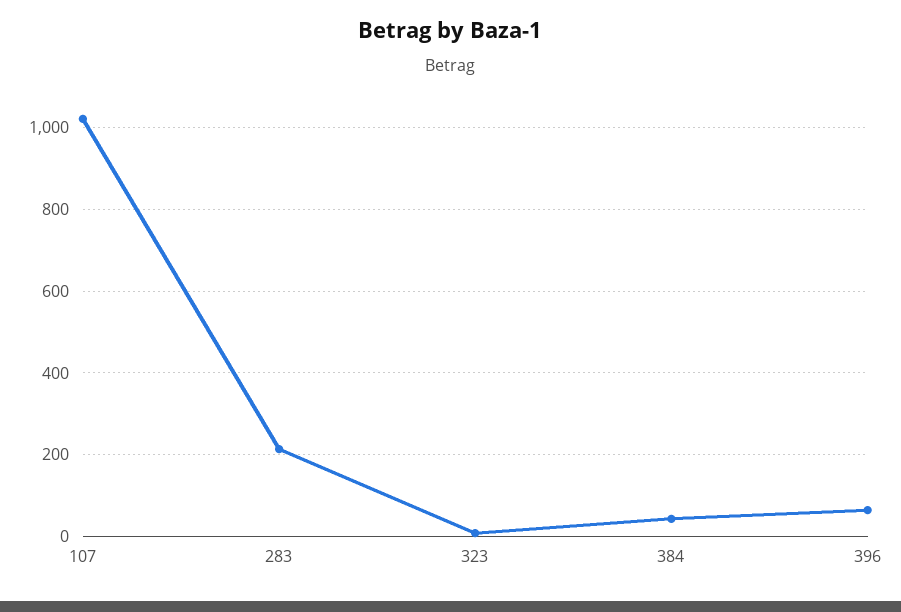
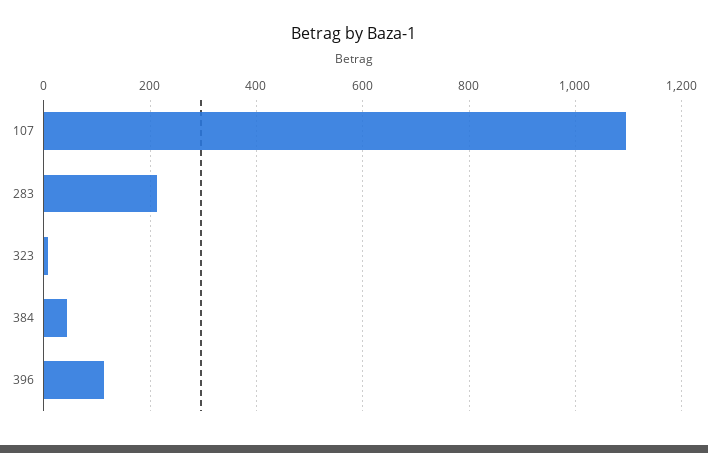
  {
-   "107": 1020,
+   "107": 1100,
    "283": 220,
    "323": 0,
    "384": 40,
-   "396": 60
+   "396": 120
  }

